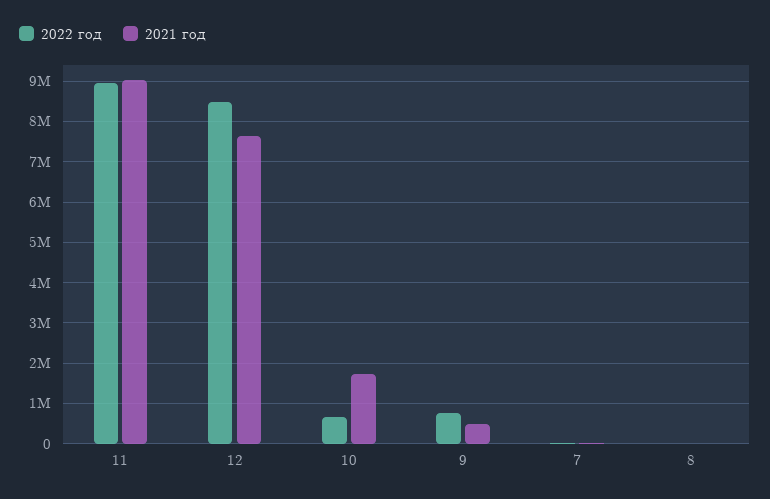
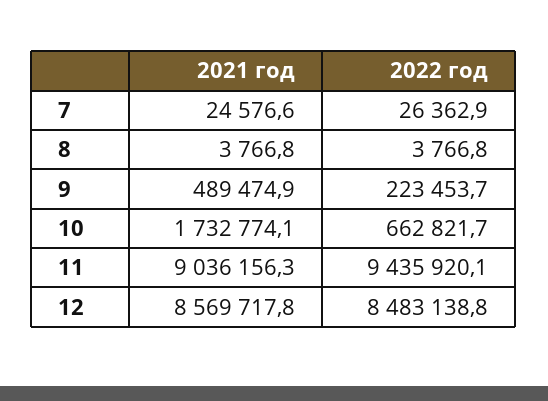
  {
    "2022 год": {
-     "11": 9000000,
+     "11": 9435920.1,
      "12": 8483138.8,
      "10": 662821.7,
-     "9": 800000,
+     "9": 223453.7,
      "7": 26362.9,
      "8": 3766.8
    },
    "2021 год": {
      "11": 9036156.3,
-     "12": 7600000,
+     "12": 8569717.8,
      "10": 1732774.1,
      "9": 489474.9,
      "7": 24576.6,
      "8": 3766.8
    }
  }

